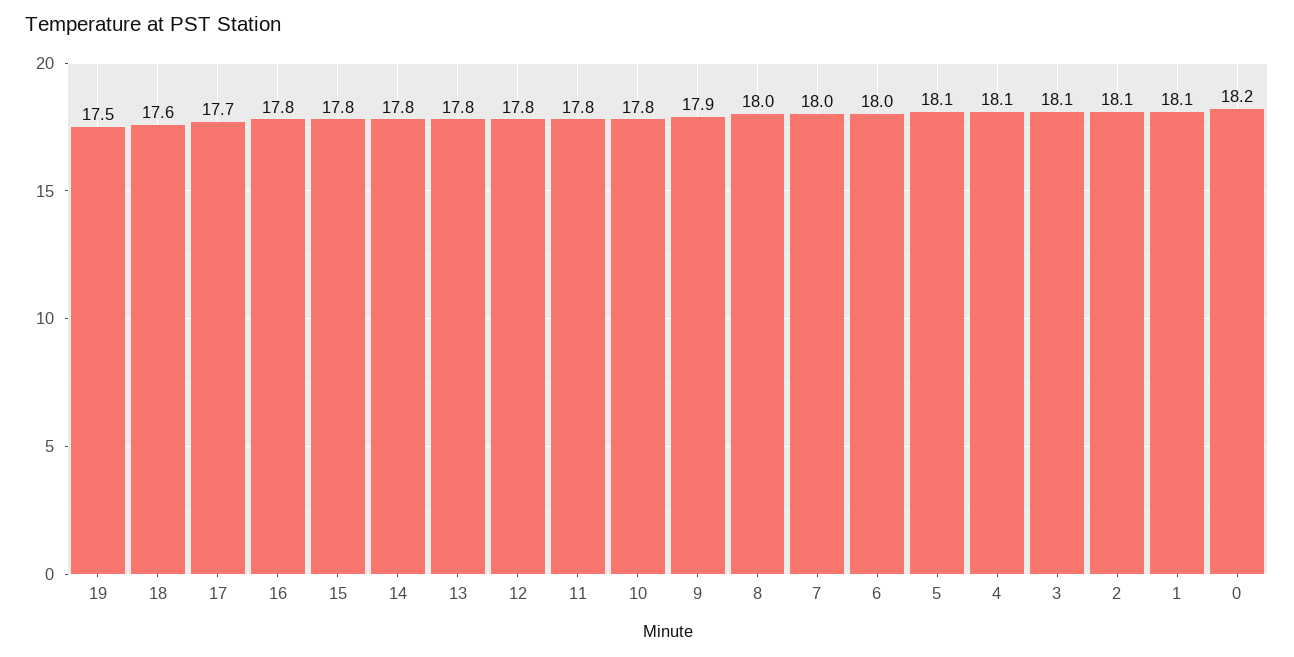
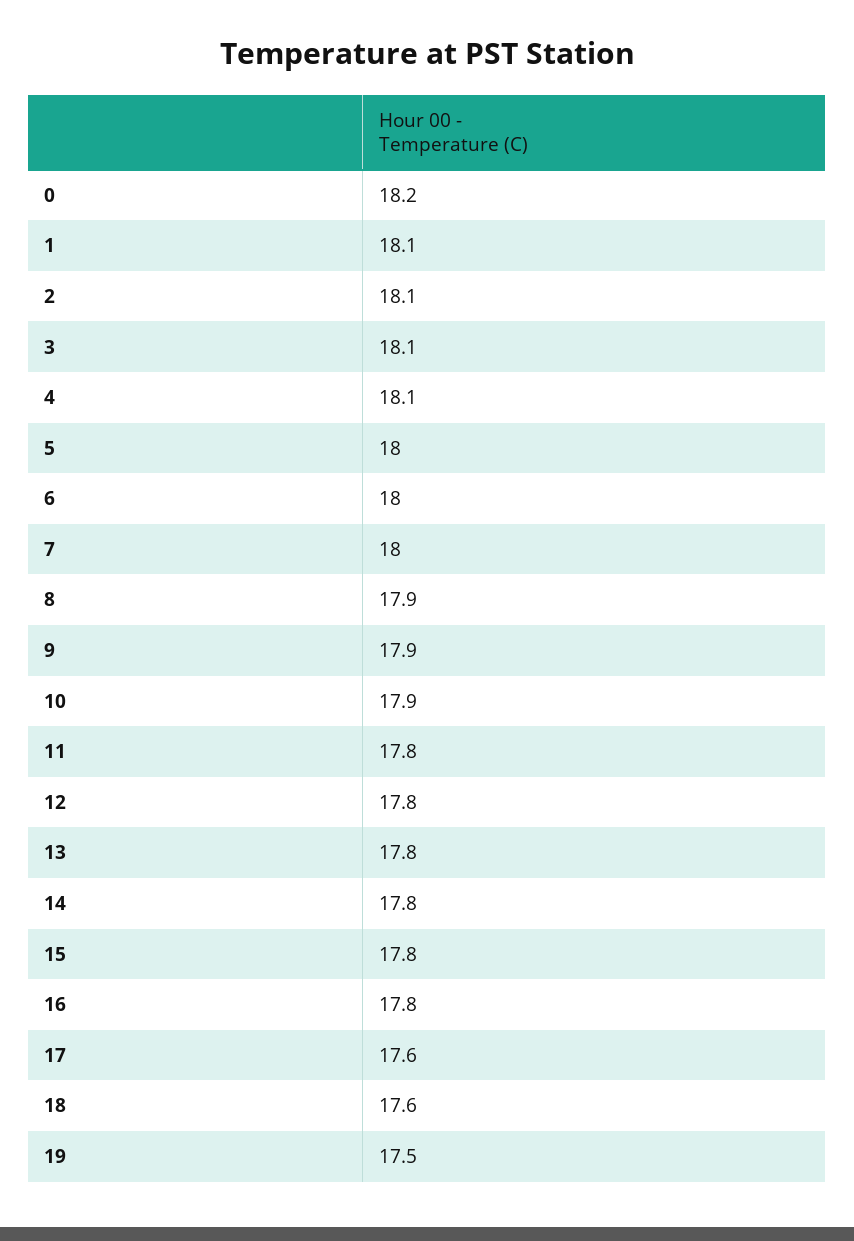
  {
    "19": 17.5,
    "18": 17.6,
-   "17": 17.7,
+   "17": 17.6,
    "16": 17.8,
    "15": 17.8,
    "14": 17.8,
    "13": 17.8,
    "12": 17.8,
    "11": 17.8,
-   "10": 17.8,
+   "10": 17.9,
    "9": 17.9,
-   "8": 18,
+   "8": 17.9,
    "7": 18,
    "6": 18,
-   "5": 18.1,
+   "5": 18,
    "4": 18.1,
    "3": 18.1,
    "2": 18.1,
    "1": 18.1,
    "0": 18.2
  }

